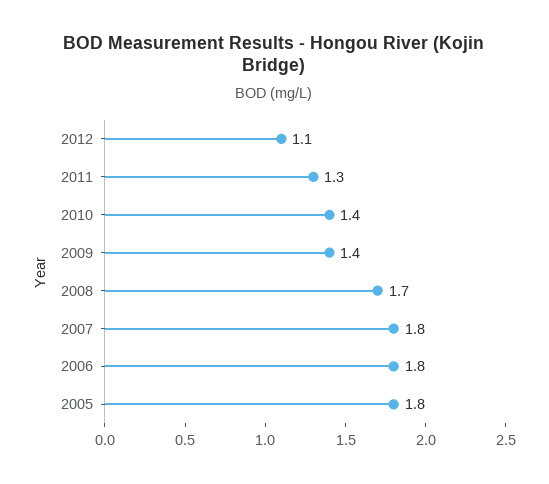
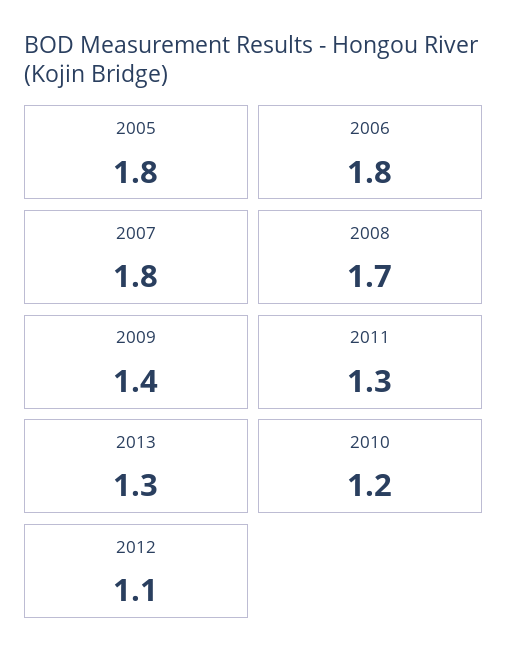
  {
    "2012": 1.1,
    "2011": 1.3,
-   "2010": 1.4,
+   "2010": 1.2,
    "2009": 1.4,
    "2008": 1.7,
    "2007": 1.8,
    "2006": 1.8,
-   "2005": 1.8
+   "2005": 1.8,
+   "2013": 1.3
  }

